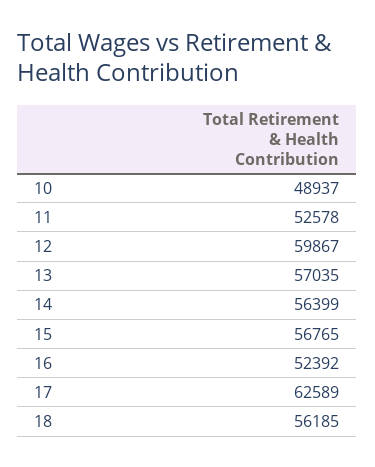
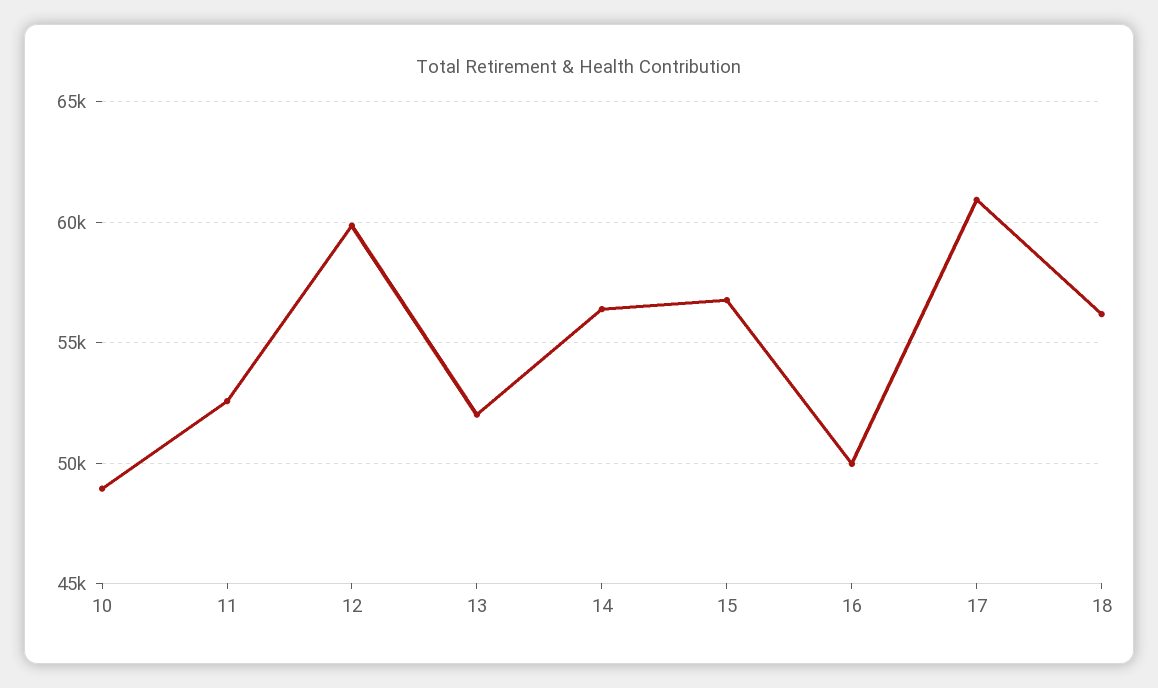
  {
    "10": 48937,
    "11": 52578,
    "12": 59867,
-   "13": 57035,
+   "13": 52000,
    "14": 56399,
    "15": 56765,
-   "16": 52392,
+   "16": 50000,
-   "17": 62589,
+   "17": 61000,
    "18": 56185
  }

